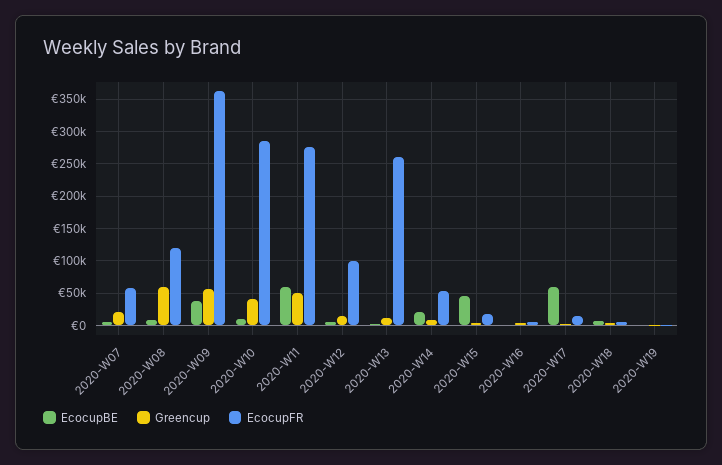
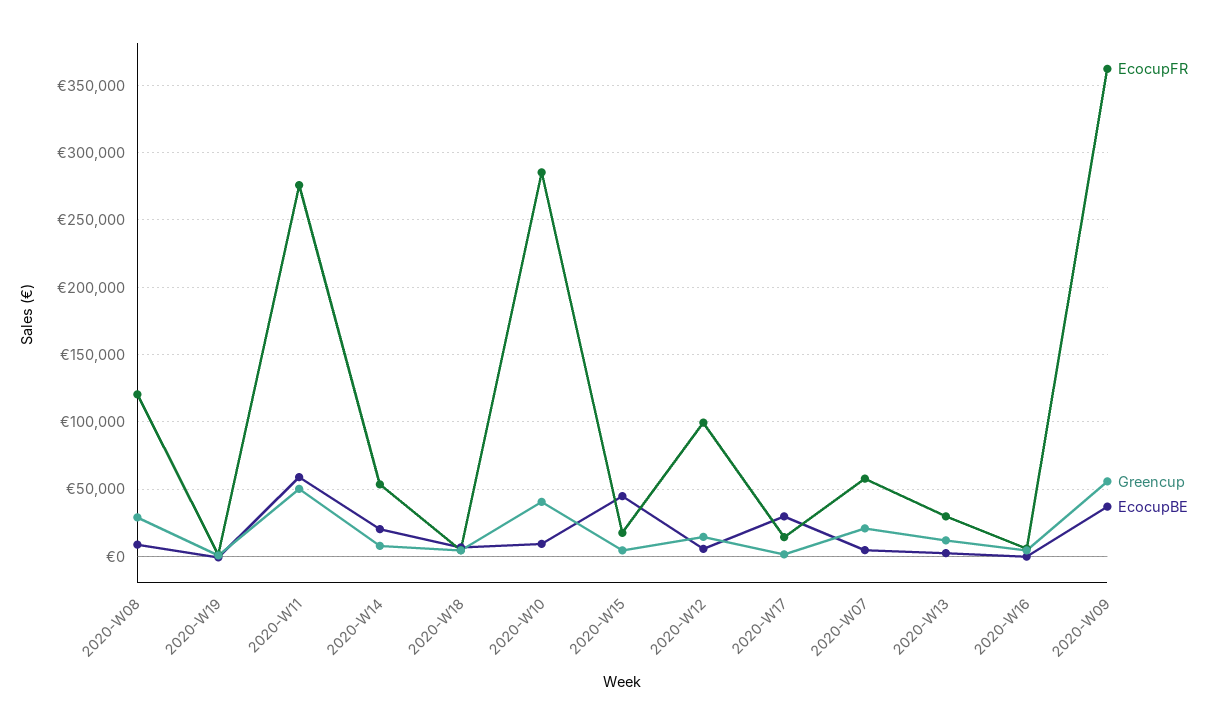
  {
    "EcocupBE": {
      "2020-W07": 5000,
      "2020-W08": 10000,
      "2020-W09": 35000,
      "2020-W10": 10000,
      "2020-W11": 60000,
      "2020-W12": 5000,
      "2020-W13": 0,
      "2020-W14": 20000,
      "2020-W15": 45000,
      "2020-W16": 0,
-     "2020-W17": 60000,
+     "2020-W17": 30000,
      "2020-W18": 5000,
      "2020-W19": 0
    },
    "Greencup": {
      "2020-W07": 20000,
-     "2020-W08": 60000,
+     "2020-W08": 30000,
      "2020-W09": 55000,
      "2020-W10": 40000,
      "2020-W11": 50000,
      "2020-W12": 15000,
      "2020-W13": 10000,
      "2020-W14": 10000,
      "2020-W15": 5000,
      "2020-W16": 5000,
      "2020-W17": 0,
      "2020-W18": 5000,
      "2020-W19": 0
    },
    "EcocupFR": {
      "2020-W07": 60000,
      "2020-W08": 120000,
      "2020-W09": 360000,
      "2020-W10": 285000,
      "2020-W11": 275000,
      "2020-W12": 100000,
-     "2020-W13": 260000,
+     "2020-W13": 30000,
      "2020-W14": 55000,
      "2020-W15": 15000,
      "2020-W16": 5000,
      "2020-W17": 15000,
      "2020-W18": 5000,
      "2020-W19": 0
    }
  }

